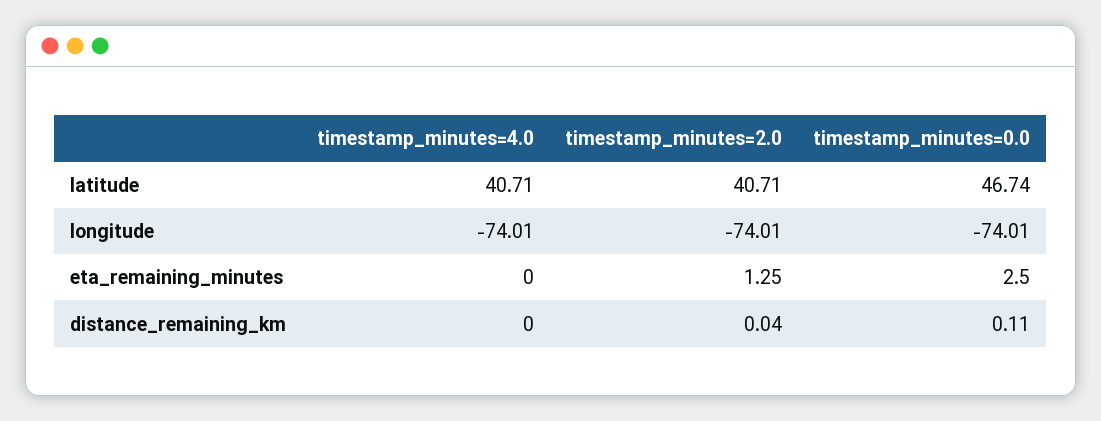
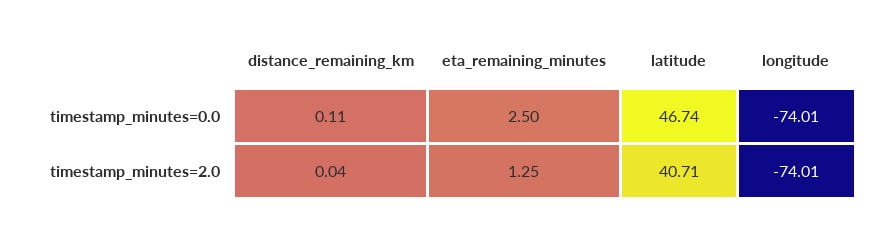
  {
-   "timestamp_minutes=4.0": {
-     "latitude": 40.71,
-     "longitude": -74.01,
-     "eta_remaining_minutes": 0,
-     "distance_remaining_km": 0
-   },
    "timestamp_minutes=2.0": {
      "latitude": 40.71,
      "longitude": -74.01,
      "eta_remaining_minutes": 1.25,
      "distance_remaining_km": 0.04
    },
    "timestamp_minutes=0.0": {
      "latitude": 46.74,
      "longitude": -74.01,
      "eta_remaining_minutes": 2.5,
      "distance_remaining_km": 0.11
    }
  }

